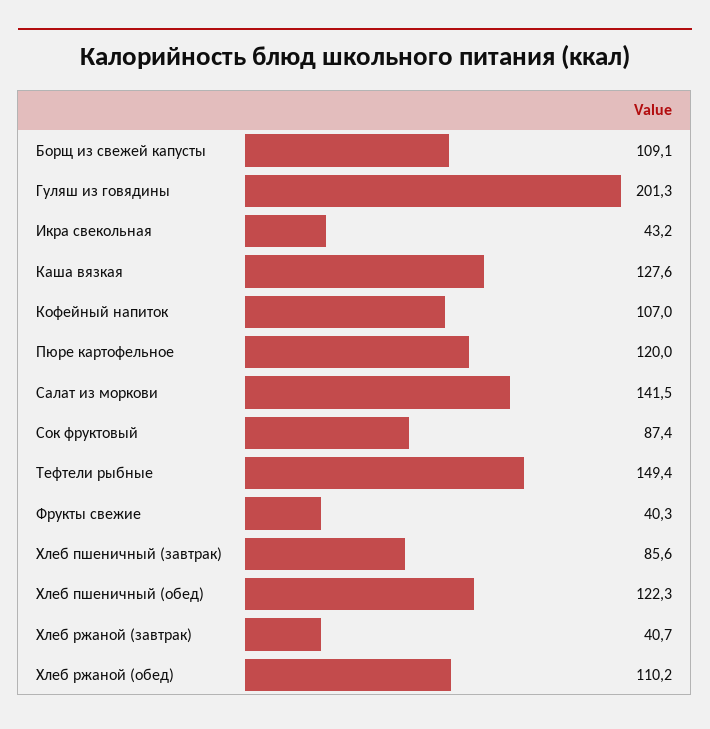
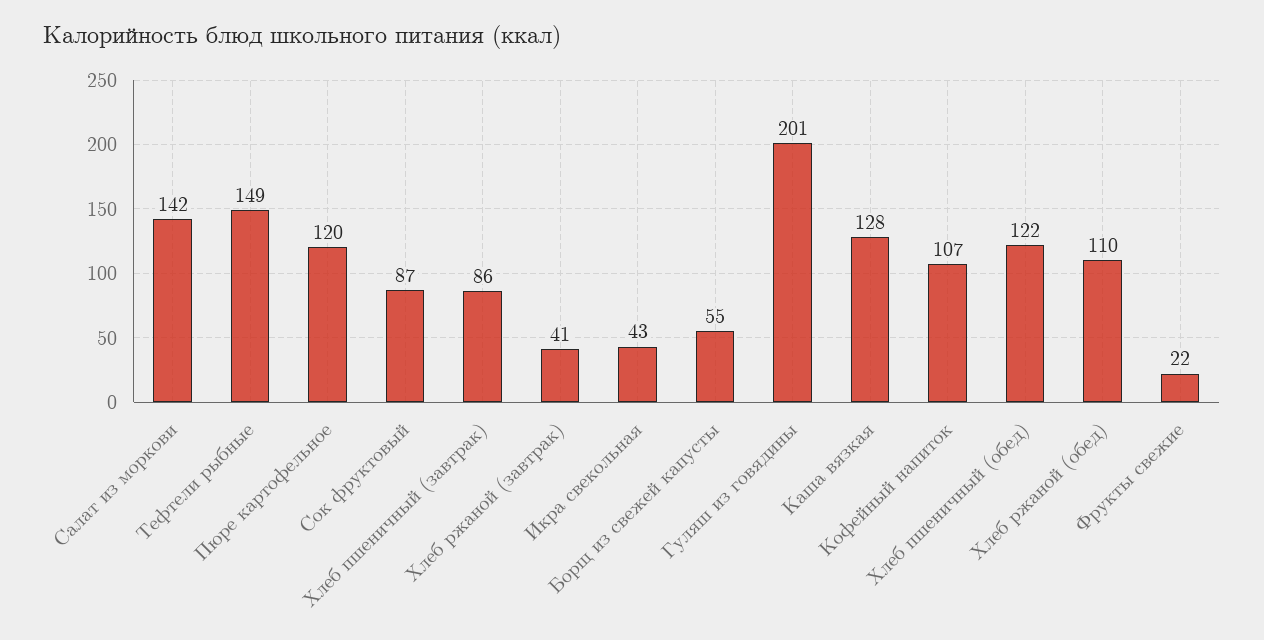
  {
-   "Борщ из свежей капусты": 109.1,
+   "Борщ из свежей капусты": 55,
    "Гуляш из говядины": 201.3,
    "Икра свекольная": 43.2,
    "Каша вязкая": 127.6,
    "Кофейный напиток": 107,
    "Пюре картофельное": 120,
    "Салат из моркови": 141.5,
    "Сок фруктовый": 87.4,
    "Тефтели рыбные": 149.4,
-   "Фрукты свежие": 40.3,
+   "Фрукты свежие": 22,
    "Хлеб пшеничный (завтрак)": 85.6,
    "Хлеб пшеничный (обед)": 122.3,
    "Хлеб ржаной (завтрак)": 40.7,
    "Хлеб ржаной (обед)": 110.2
  }

